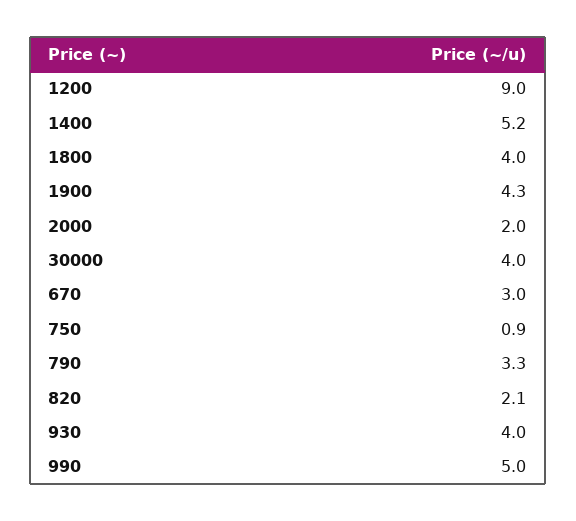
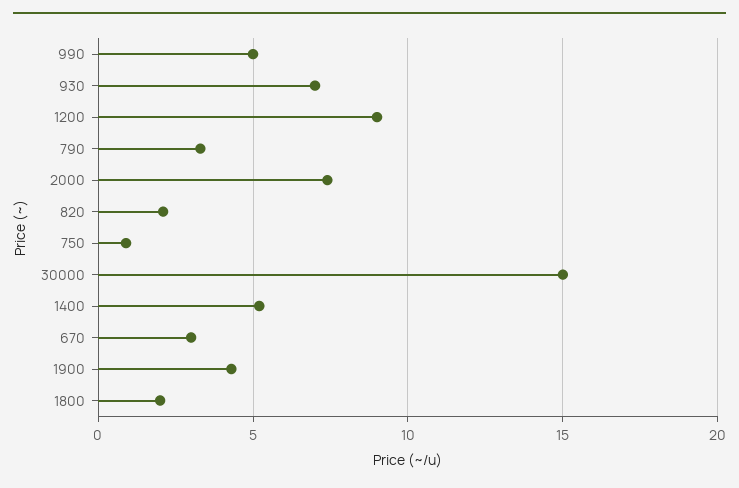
  {
    "1200": 9,
    "1400": 5.2,
-   "1800": 4,
+   "1800": 2,
    "1900": 4.3,
-   "2000": 2,
+   "2000": 7.5,
-   "30000": 4,
+   "30000": 15,
    "670": 3,
    "750": 0.9,
    "790": 3.3,
    "820": 2.1,
-   "930": 4,
+   "930": 7,
    "990": 5
  }

